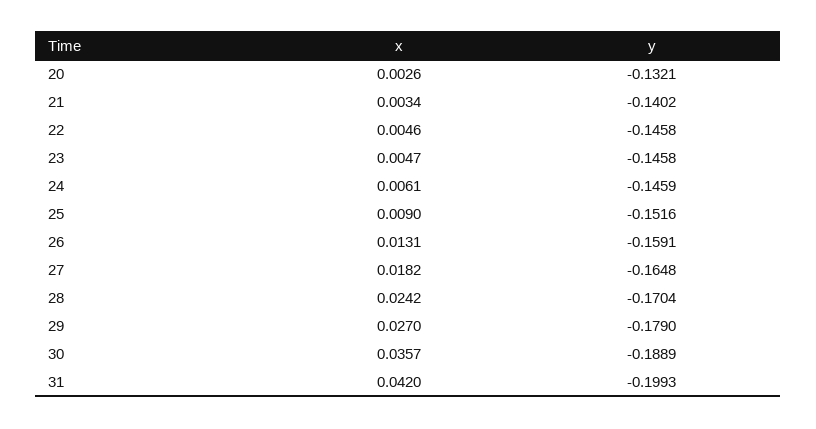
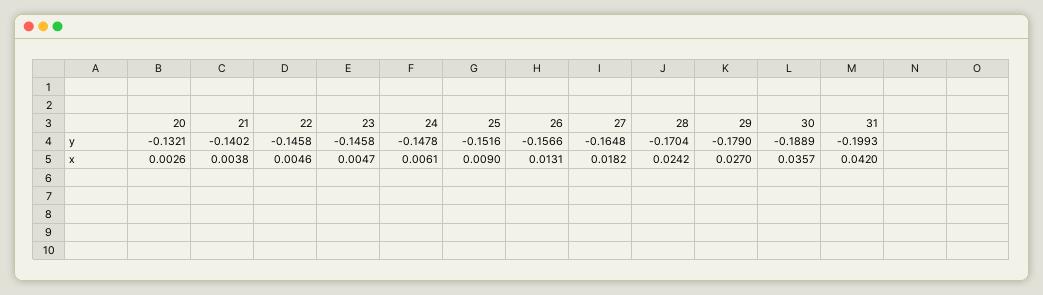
  {
    "x": {
      "20": 0.0026,
-     "21": 0.0034,
+     "21": 0.0038,
      "22": 0.0046,
      "23": 0.0047,
      "24": 0.0061,
      "25": 0.009,
      "26": 0.0131,
      "27": 0.0182,
      "28": 0.0242,
      "29": 0.027,
      "30": 0.0357,
      "31": 0.042
    },
    "y": {
      "20": -0.1321,
      "21": -0.1402,
      "22": -0.1458,
      "23": -0.1458,
-     "24": -0.1459,
+     "24": -0.1478,
      "25": -0.1516,
-     "26": -0.1591,
+     "26": -0.1566,
      "27": -0.1648,
      "28": -0.1704,
      "29": -0.179,
      "30": -0.1889,
      "31": -0.1993
    }
  }

